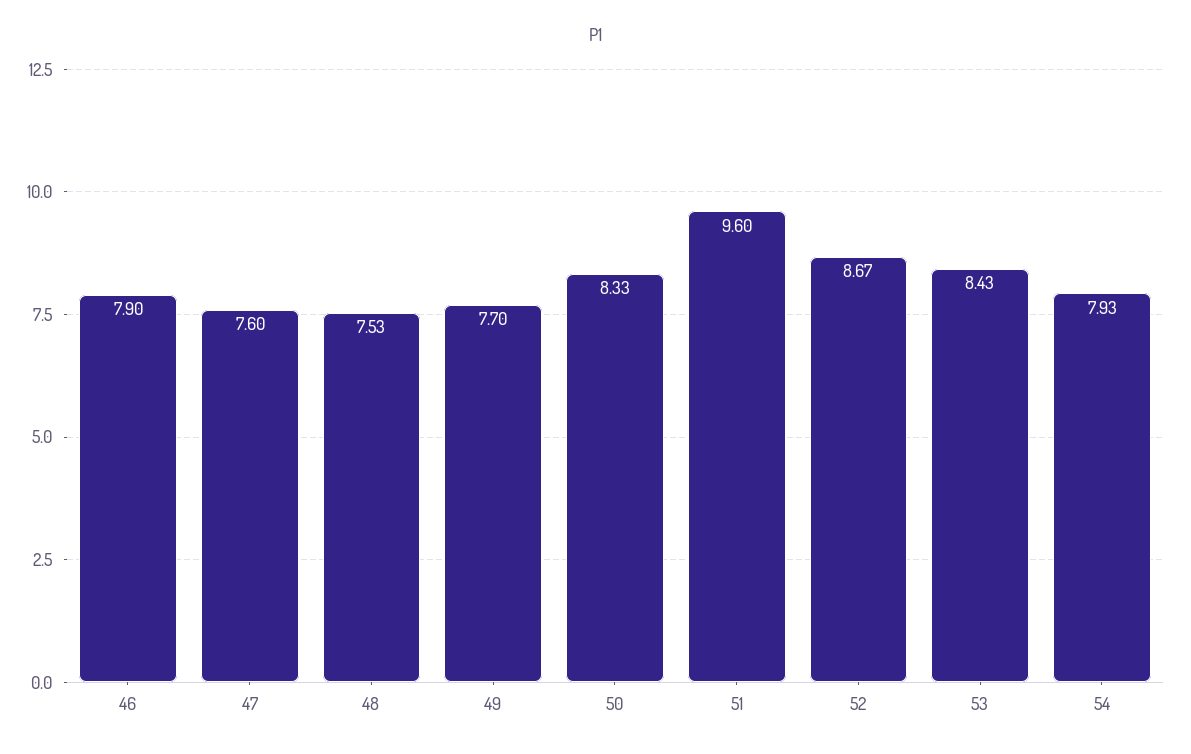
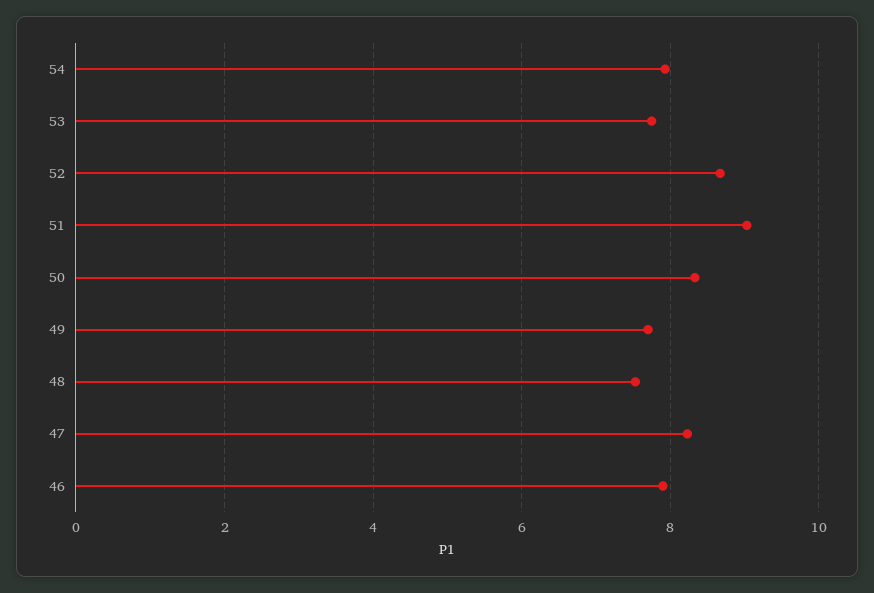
  {
    "46": 7.9,
-   "47": 7.6,
+   "47": 8.2,
    "48": 7.53,
    "49": 7.7,
    "50": 8.33,
-   "51": 9.6,
+   "51": 9,
    "52": 8.67,
-   "53": 8.43,
+   "53": 7.8,
    "54": 7.93
  }

